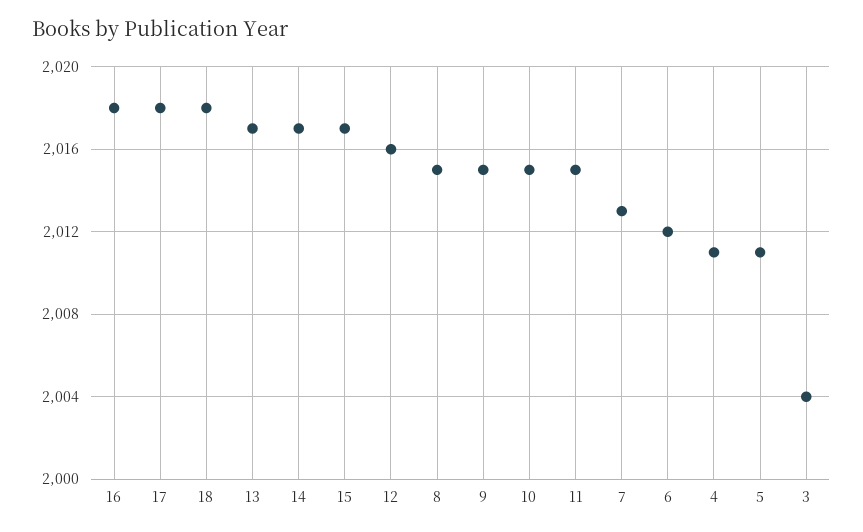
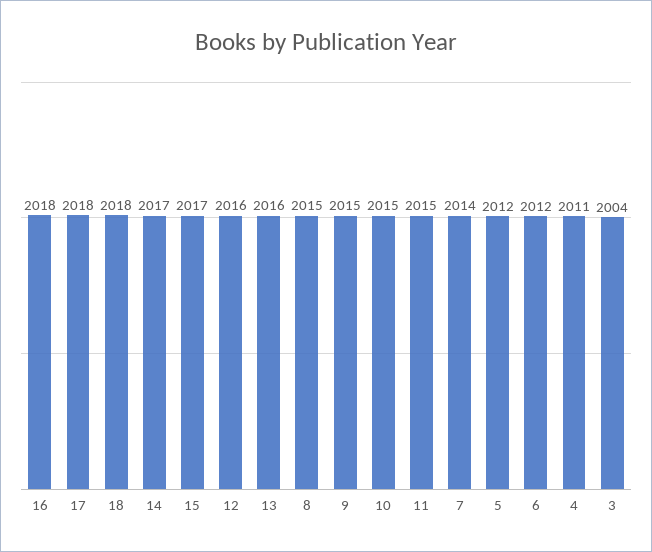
  {
    "16": 2018,
    "17": 2018,
    "18": 2018,
-   "13": 2017,
+   "13": 2016,
    "14": 2017,
    "15": 2017,
    "12": 2016,
    "8": 2015,
    "9": 2015,
    "10": 2015,
    "11": 2015,
-   "7": 2013,
+   "7": 2014,
    "6": 2012,
    "4": 2011,
-   "5": 2011,
+   "5": 2012,
    "3": 2004
  }

